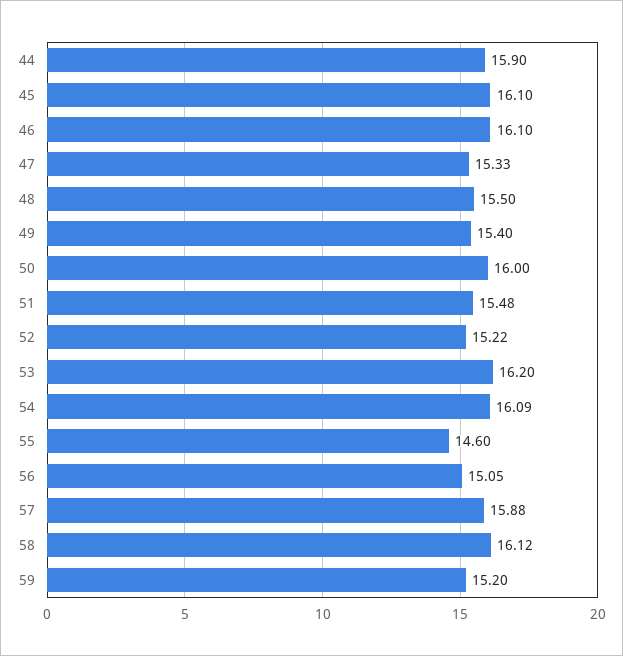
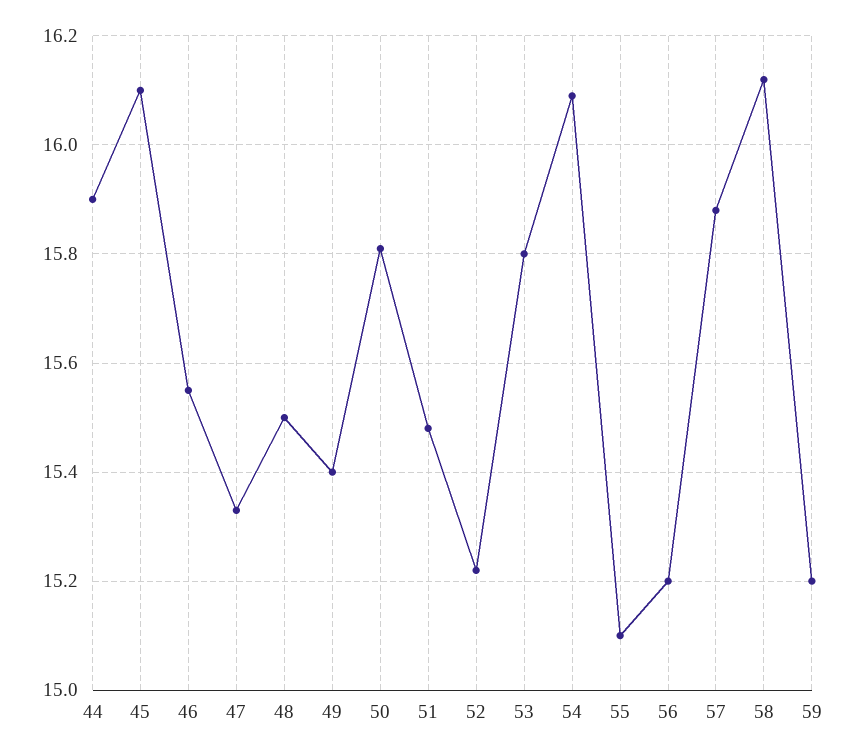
  {
    "44": 15.9,
    "45": 16.1,
-   "46": 16.1,
+   "46": 15.55,
    "47": 15.33,
    "48": 15.5,
    "49": 15.4,
-   "50": 16,
+   "50": 15.8,
    "51": 15.48,
    "52": 15.22,
-   "53": 16.2,
+   "53": 15.8,
    "54": 16.09,
-   "55": 14.6,
+   "55": 15.1,
-   "56": 15.05,
+   "56": 15.2,
    "57": 15.88,
    "58": 16.12,
    "59": 15.2
  }

